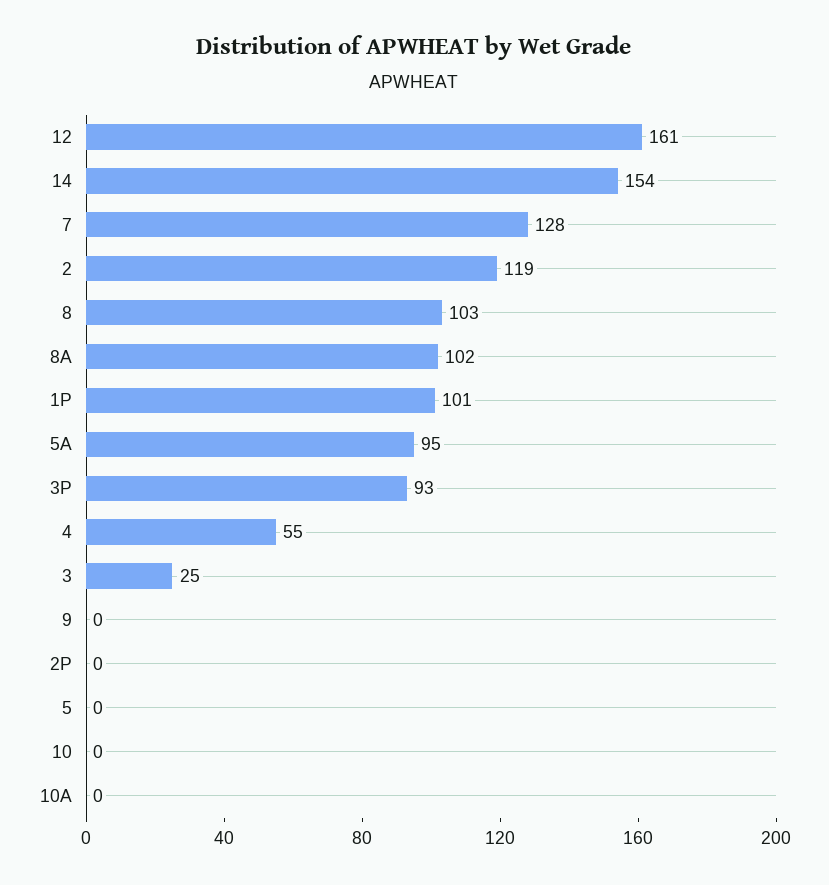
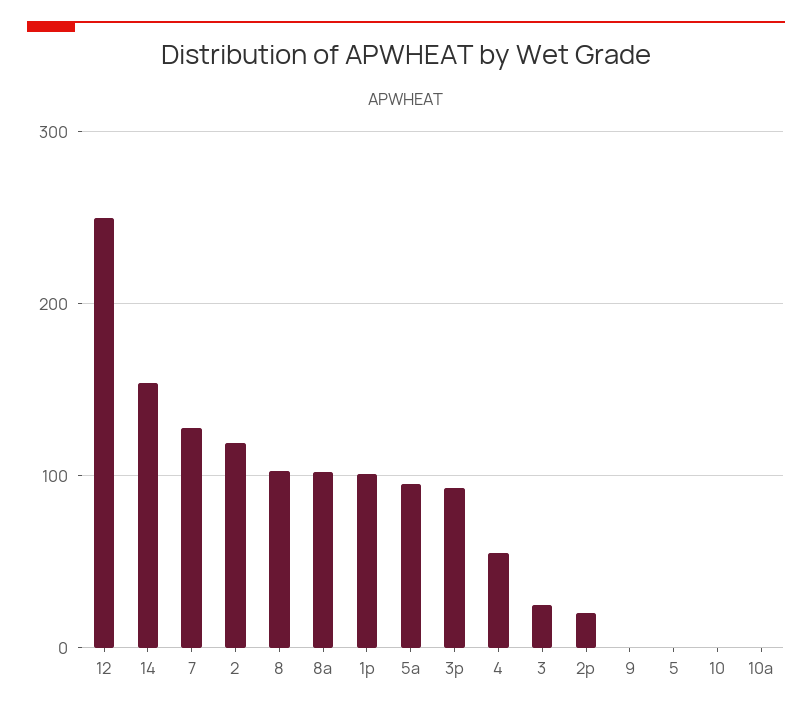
  {
-   "12": 161,
+   "12": 250,
    "14": 154,
    "7": 128,
    "2": 119,
    "8": 103,
    "8A": 102,
    "1P": 101,
    "5A": 95,
    "3P": 93,
    "4": 55,
    "3": 25,
    "9": 0,
-   "2P": 0,
+   "2P": 20,
    "5": 0,
    "10": 0,
    "10A": 0
  }

